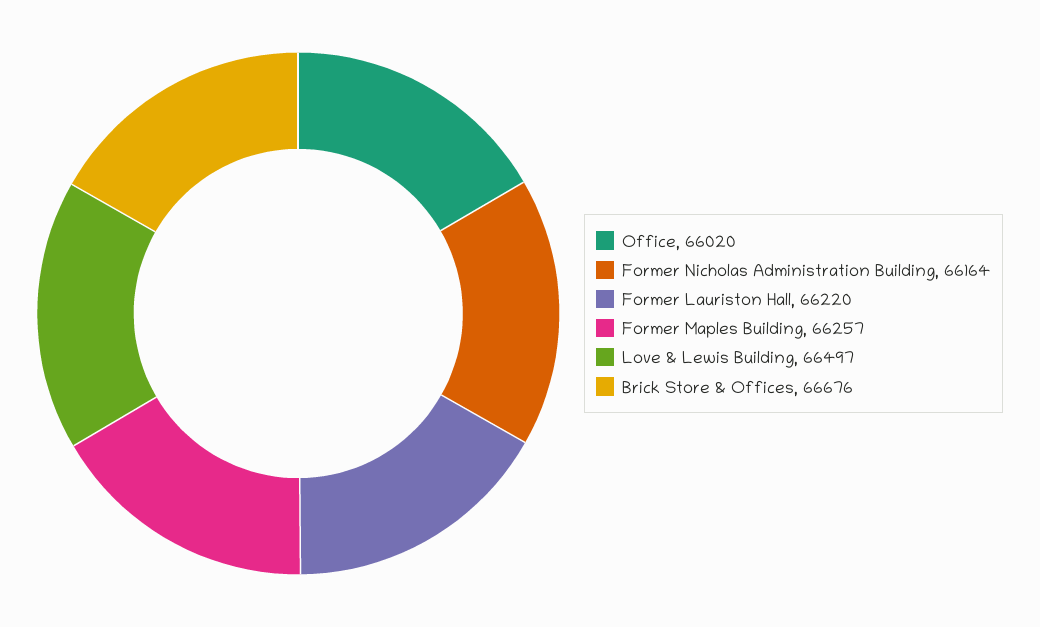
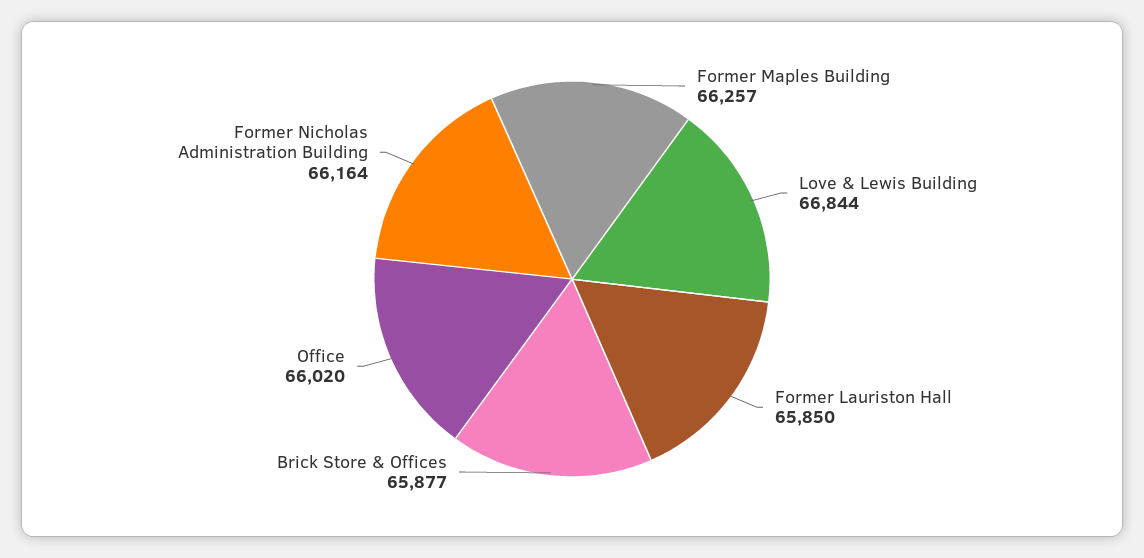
  {
    "Office": 66020,
    "Former Nicholas Administration Building": 66164,
-   "Former Lauriston Hall": 66220,
+   "Former Lauriston Hall": 65850,
    "Former Maples Building": 66257,
-   "Love & Lewis Building": 66497,
+   "Love & Lewis Building": 66844,
-   "Brick Store & Offices": 66676
+   "Brick Store & Offices": 65877
  }

